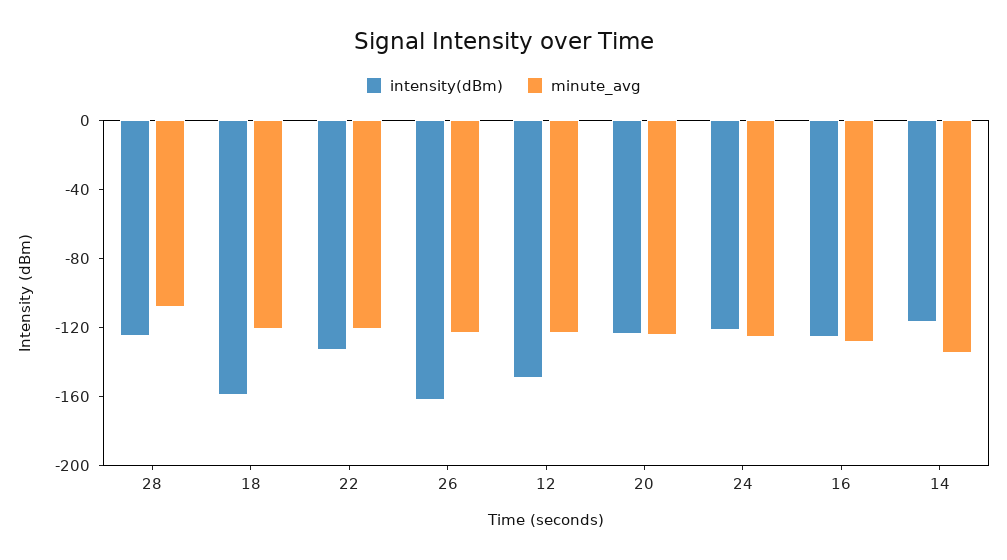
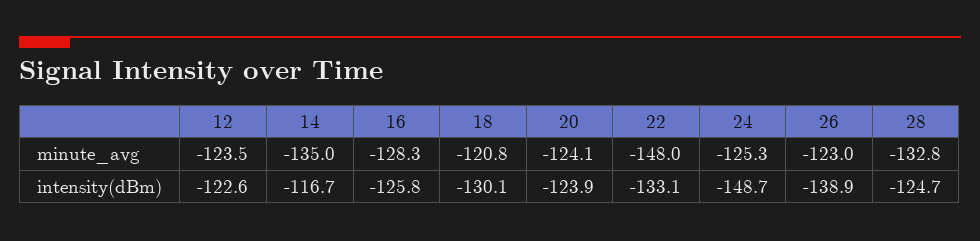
  {
    "intensity(dBm)": {
      "28": -124.7,
-     "18": -160,
+     "18": -130.1,
      "22": -133.1,
-     "26": -160,
+     "26": -138.9,
-     "12": -150,
+     "12": -122.6,
      "20": -123.9,
-     "24": -120,
+     "24": -148.7,
      "16": -125.8,
      "14": -116.7
    },
    "minute_avg": {
-     "28": -110,
+     "28": -132.8,
      "18": -120.8,
-     "22": -120,
+     "22": -148,
      "26": -123,
      "12": -123.5,
      "20": -124.1,
      "24": -125.3,
      "16": -128.3,
      "14": -135
    }
  }

